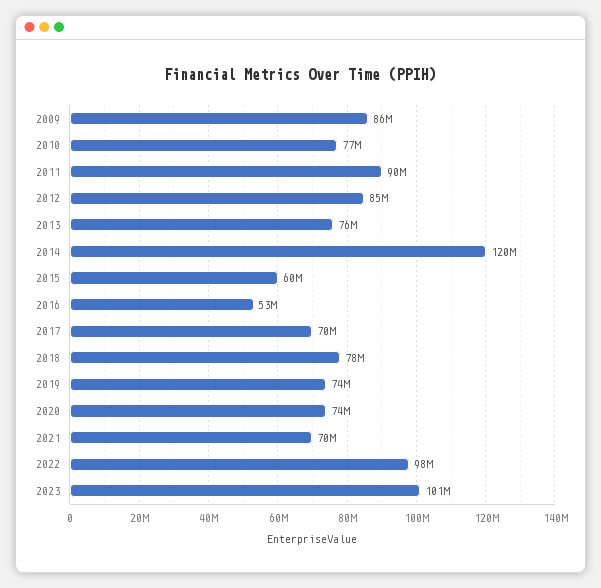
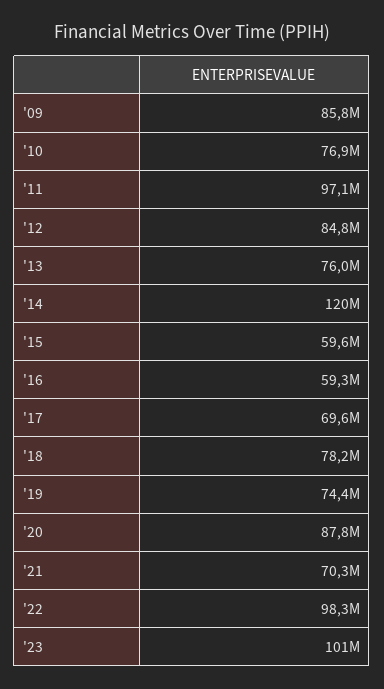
  {
    "2009": 85800000,
    "2010": 76900000,
-   "2011": 90000000,
+   "2011": 97100000,
    "2012": 84800000,
    "2013": 76000000,
    "2014": 120000000,
    "2015": 59600000,
-   "2016": 53000000,
+   "2016": 59300000,
    "2017": 69600000,
    "2018": 78200000,
    "2019": 74400000,
-   "2020": 74000000,
+   "2020": 87800000,
    "2021": 70300000,
    "2022": 98300000,
    "2023": 101000000
  }

